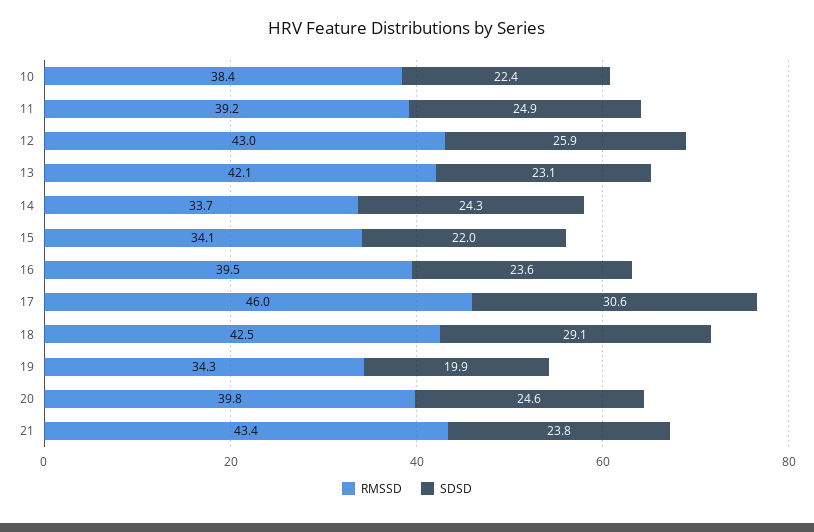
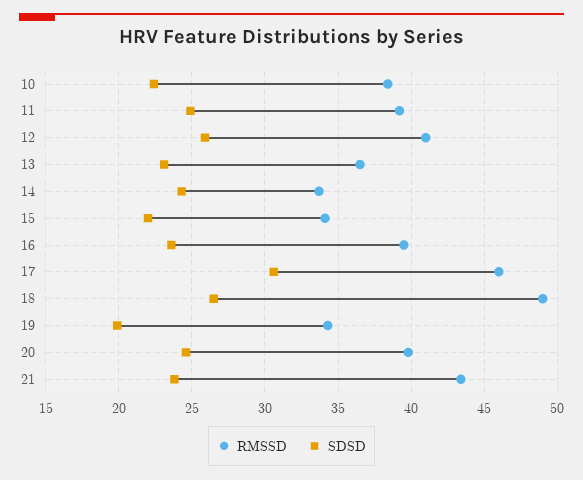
  {
    "RMSSD": {
      "10": 38.4,
      "11": 39.2,
-     "12": 43,
+     "12": 41,
-     "13": 42.1,
+     "13": 36.5,
      "14": 33.7,
      "15": 34.1,
      "16": 39.5,
      "17": 46,
-     "18": 42.5,
+     "18": 49,
      "19": 34.3,
      "20": 39.8,
      "21": 43.4
    },
    "SDSD": {
      "10": 22.4,
      "11": 24.9,
      "12": 25.9,
      "13": 23.1,
      "14": 24.3,
      "15": 22,
      "16": 23.6,
      "17": 30.6,
-     "18": 29.1,
+     "18": 26.5,
      "19": 19.9,
      "20": 24.6,
      "21": 23.8
    }
  }

